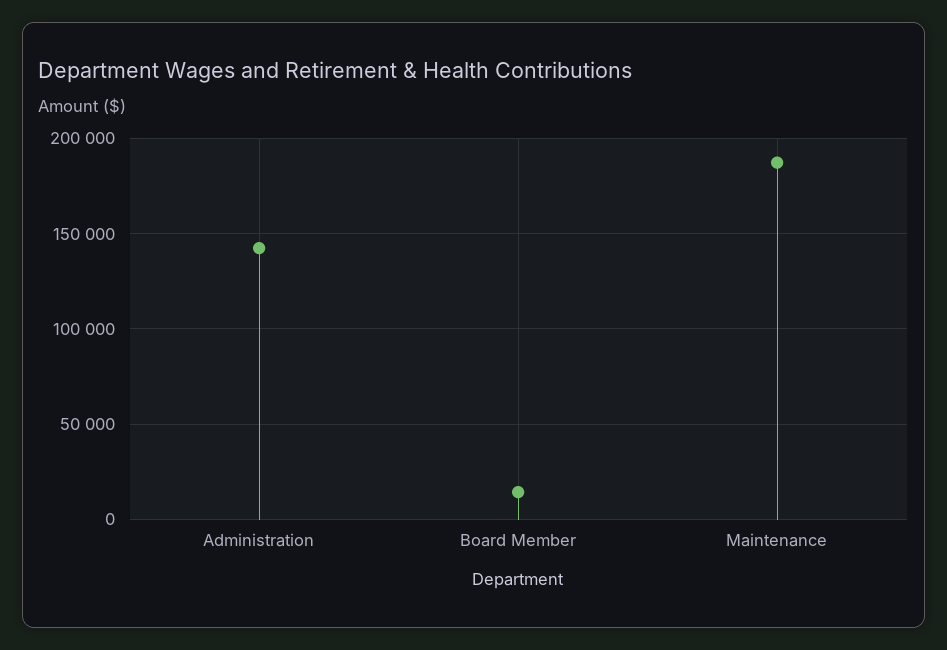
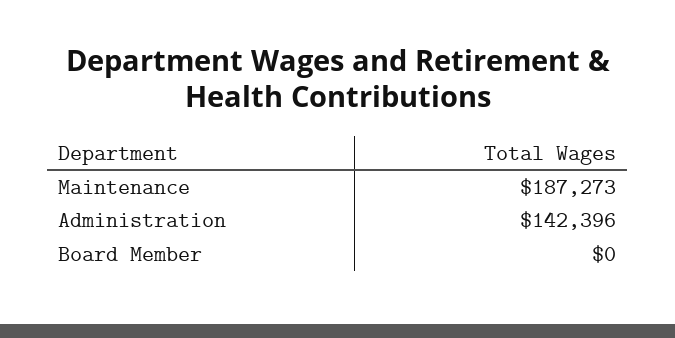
  {
    "Administration": 142396,
-   "Board Member": 15000,
+   "Board Member": 0,
    "Maintenance": 187273
  }

